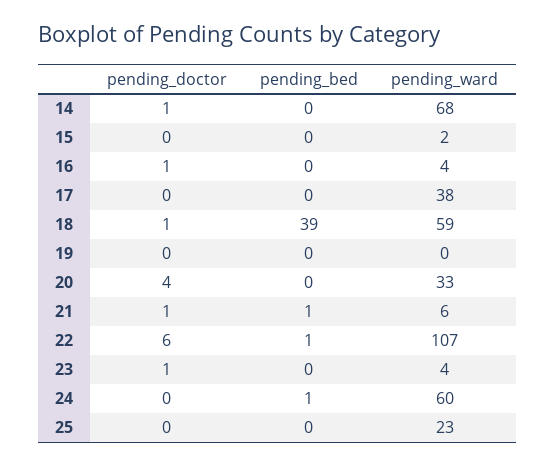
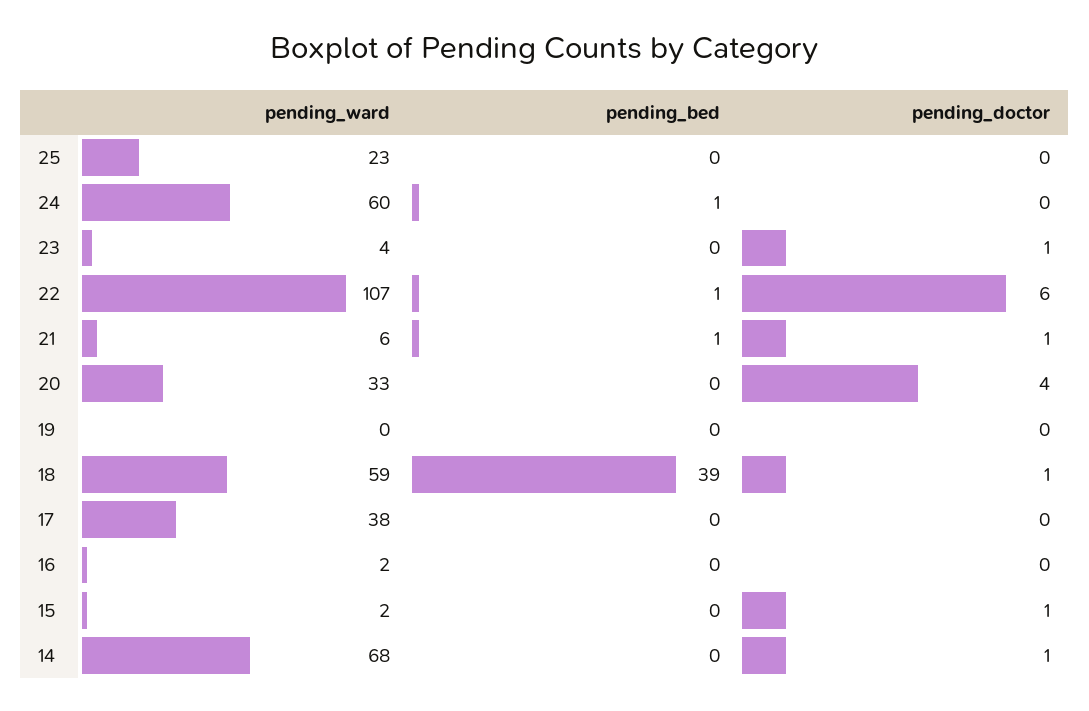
  {
    "pending_doctor": {
      "14": 1,
-     "15": 0,
+     "15": 1,
-     "16": 1,
+     "16": 0,
      "17": 0,
      "18": 1,
      "19": 0,
      "20": 4,
      "21": 1,
      "22": 6,
      "23": 1,
      "24": 0,
      "25": 0
    },
    "pending_bed": {
      "14": 0,
      "15": 0,
      "16": 0,
      "17": 0,
      "18": 39,
      "19": 0,
      "20": 0,
      "21": 1,
      "22": 1,
      "23": 0,
      "24": 1,
      "25": 0
    },
    "pending_ward": {
      "14": 68,
      "15": 2,
-     "16": 4,
+     "16": 2,
      "17": 38,
      "18": 59,
      "19": 0,
      "20": 33,
      "21": 6,
      "22": 107,
      "23": 4,
      "24": 60,
      "25": 23
    }
  }

